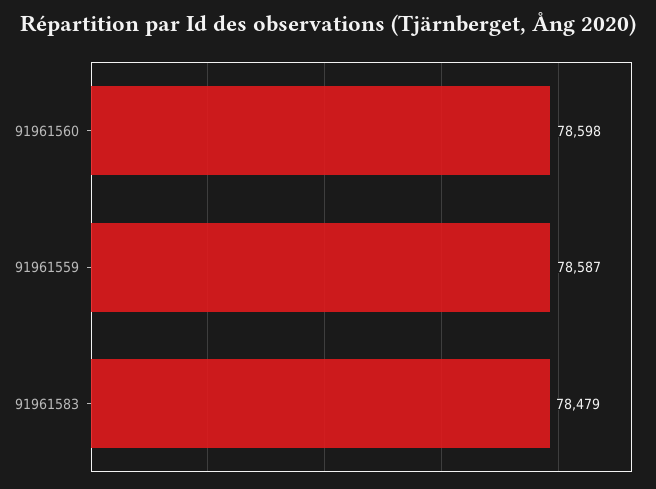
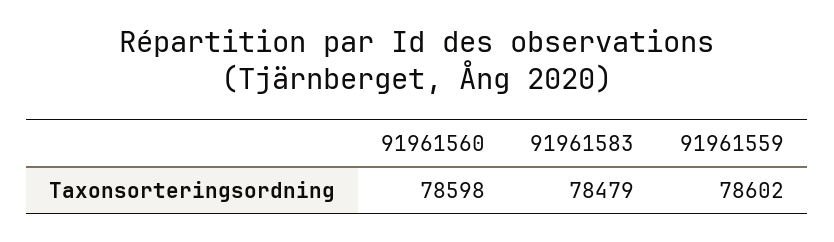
  {
    "91961560": 78598,
-   "91961559": 78587,
+   "91961559": 78602,
    "91961583": 78479
  }

